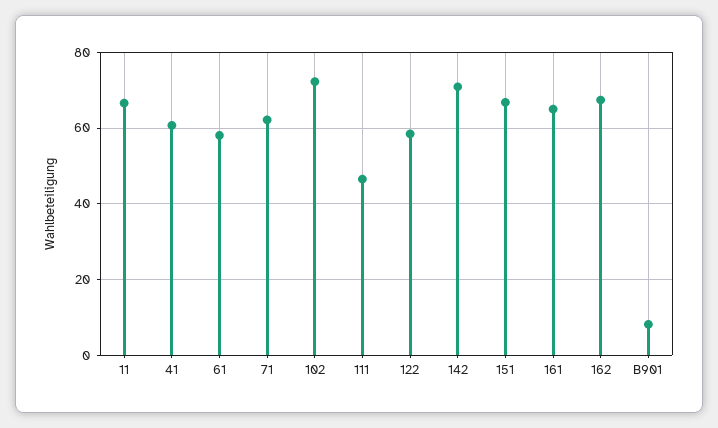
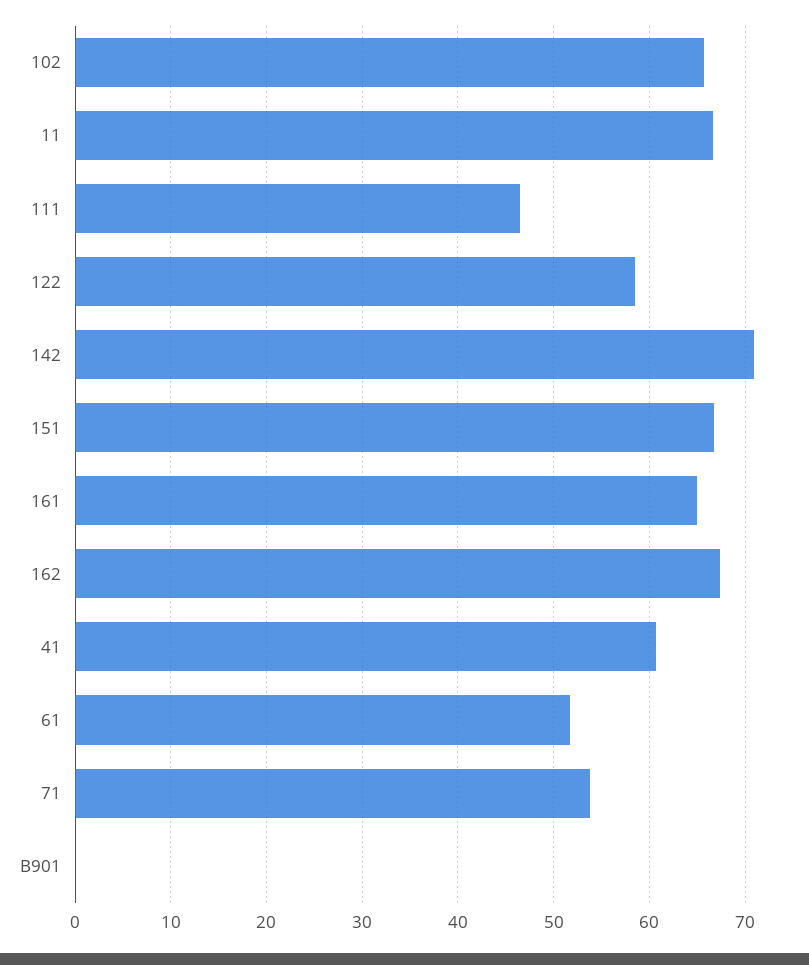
  {
    "11": 67,
    "41": 61,
-   "61": 58,
+   "61": 52,
-   "71": 62,
+   "71": 54,
-   "102": 72,
+   "102": 66,
    "111": 47,
    "122": 59,
    "142": 71,
    "151": 67,
    "161": 65,
    "162": 67,
-   "B901": 8
+   "B901": 0
  }

